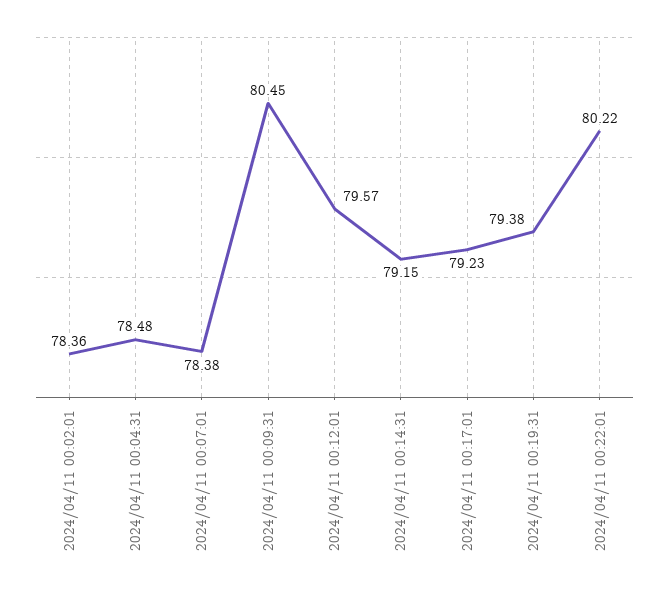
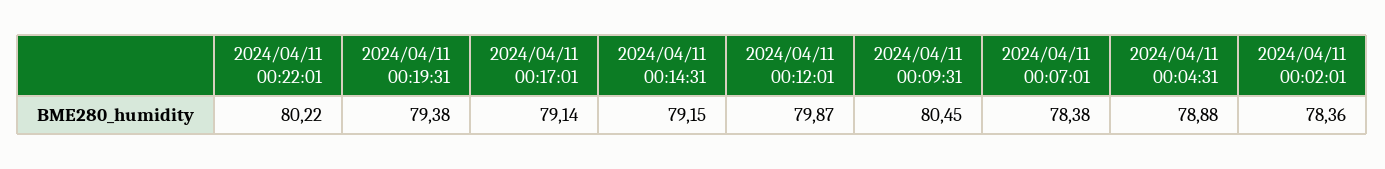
  {
    "2024/04/11 00:02:01": 78.36,
-   "2024/04/11 00:04:31": 78.48,
+   "2024/04/11 00:04:31": 78.88,
    "2024/04/11 00:07:01": 78.38,
    "2024/04/11 00:09:31": 80.45,
-   "2024/04/11 00:12:01": 79.57,
+   "2024/04/11 00:12:01": 79.87,
    "2024/04/11 00:14:31": 79.15,
-   "2024/04/11 00:17:01": 79.23,
+   "2024/04/11 00:17:01": 79.14,
    "2024/04/11 00:19:31": 79.38,
    "2024/04/11 00:22:01": 80.22
  }

